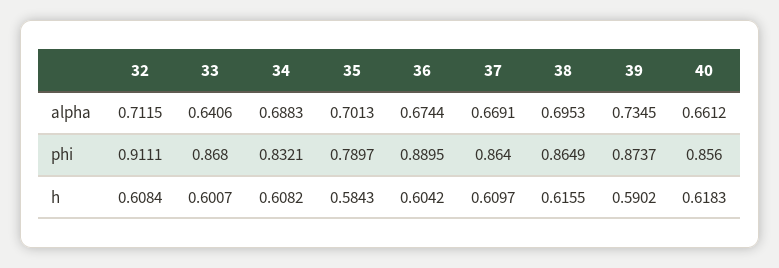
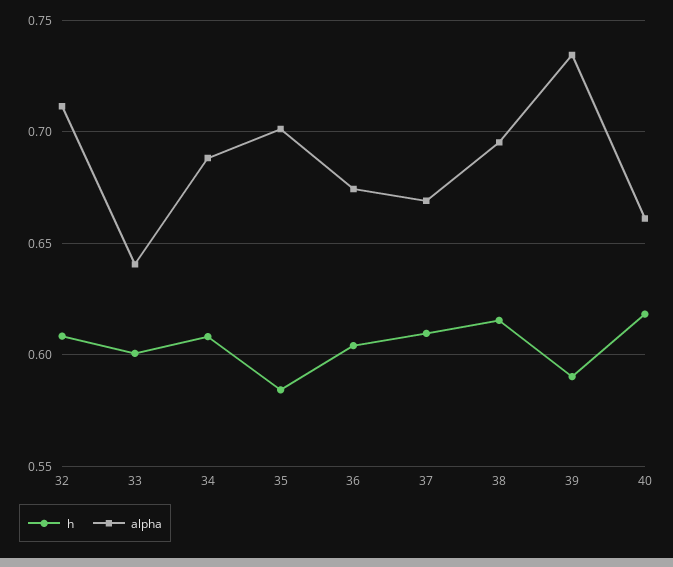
  {
    "alpha": {
      "32": 0.7115,
      "33": 0.6406,
      "34": 0.6883,
      "35": 0.7013,
      "36": 0.6744,
      "37": 0.6691,
      "38": 0.6953,
      "39": 0.7345,
      "40": 0.6612
    },
-   "phi": {
-     "32": 0.9111,
-     "33": 0.868,
-     "34": 0.8321,
-     "35": 0.7897,
-     "36": 0.8895,
-     "37": 0.864,
-     "38": 0.8649,
-     "39": 0.8737,
-     "40": 0.856
-   },
    "h": {
      "32": 0.6084,
      "33": 0.6007,
      "34": 0.6082,
      "35": 0.5843,
      "36": 0.6042,
      "37": 0.6097,
      "38": 0.6155,
      "39": 0.5902,
      "40": 0.6183
    }
  }

